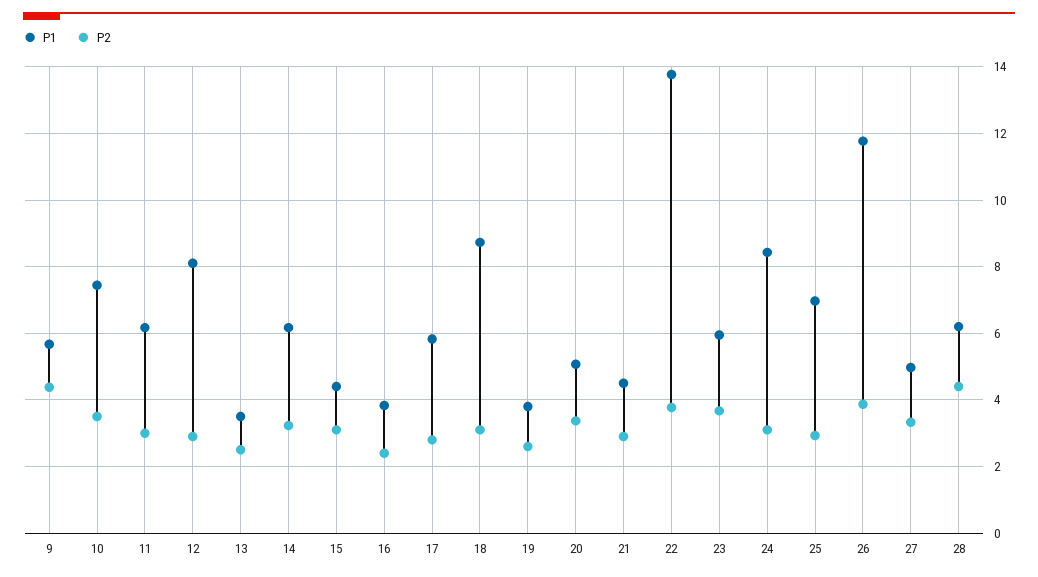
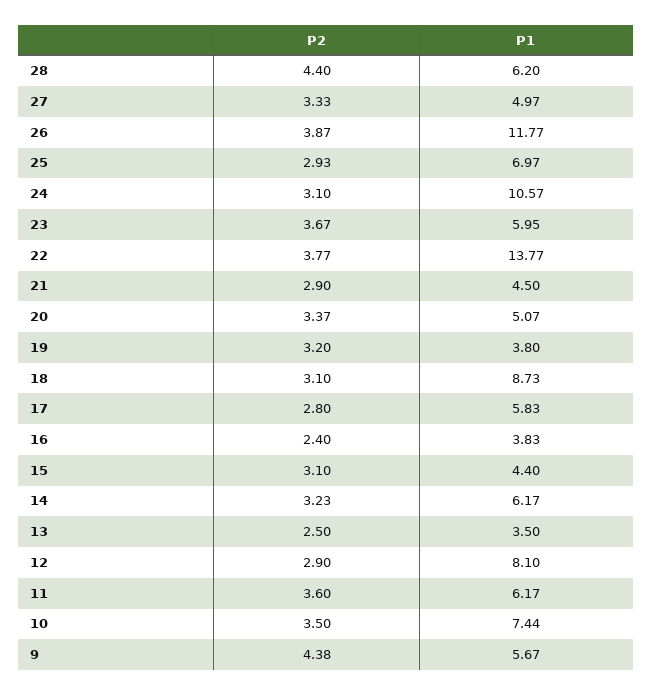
  {
    "P1": {
      "9": 5.67,
      "10": 7.44,
      "11": 6.17,
      "12": 8.1,
      "13": 3.5,
      "14": 6.17,
      "15": 4.4,
      "16": 3.83,
      "17": 5.83,
      "18": 8.73,
      "19": 3.8,
      "20": 5.07,
      "21": 4.5,
      "22": 13.77,
      "23": 5.95,
-     "24": 8.4,
+     "24": 10.57,
      "25": 6.97,
      "26": 11.77,
      "27": 4.97,
      "28": 6.2
    },
    "P2": {
      "9": 4.38,
      "10": 3.5,
-     "11": 3,
+     "11": 3.6,
      "12": 2.9,
      "13": 2.5,
      "14": 3.23,
      "15": 3.1,
      "16": 2.4,
      "17": 2.8,
      "18": 3.1,
-     "19": 2.6,
+     "19": 3.2,
      "20": 3.37,
      "21": 2.9,
      "22": 3.77,
      "23": 3.67,
      "24": 3.1,
      "25": 2.93,
      "26": 3.87,
      "27": 3.33,
      "28": 4.4
    }
  }

